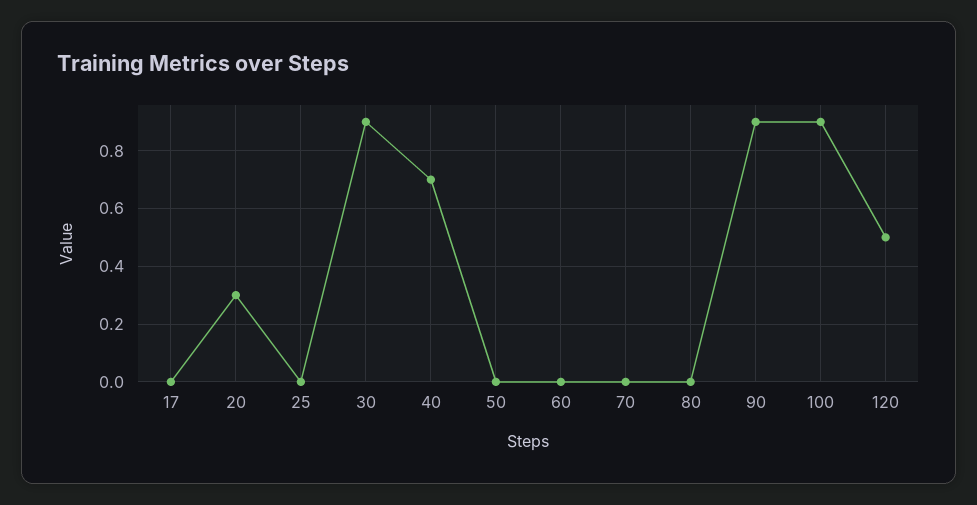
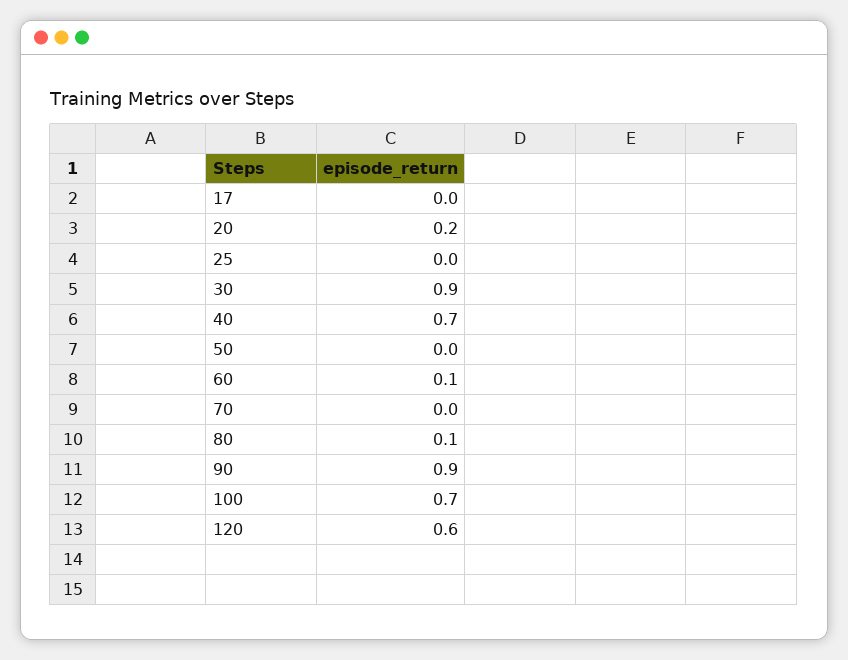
  {
    "17": 0,
-   "20": 0.3,
+   "20": 0.2,
    "25": 0,
    "30": 0.9,
    "40": 0.7,
    "50": 0,
-   "60": 0,
+   "60": 0.1,
    "70": 0,
-   "80": 0,
+   "80": 0.1,
    "90": 0.9,
-   "100": 0.9,
+   "100": 0.7,
-   "120": 0.5
+   "120": 0.6
  }

